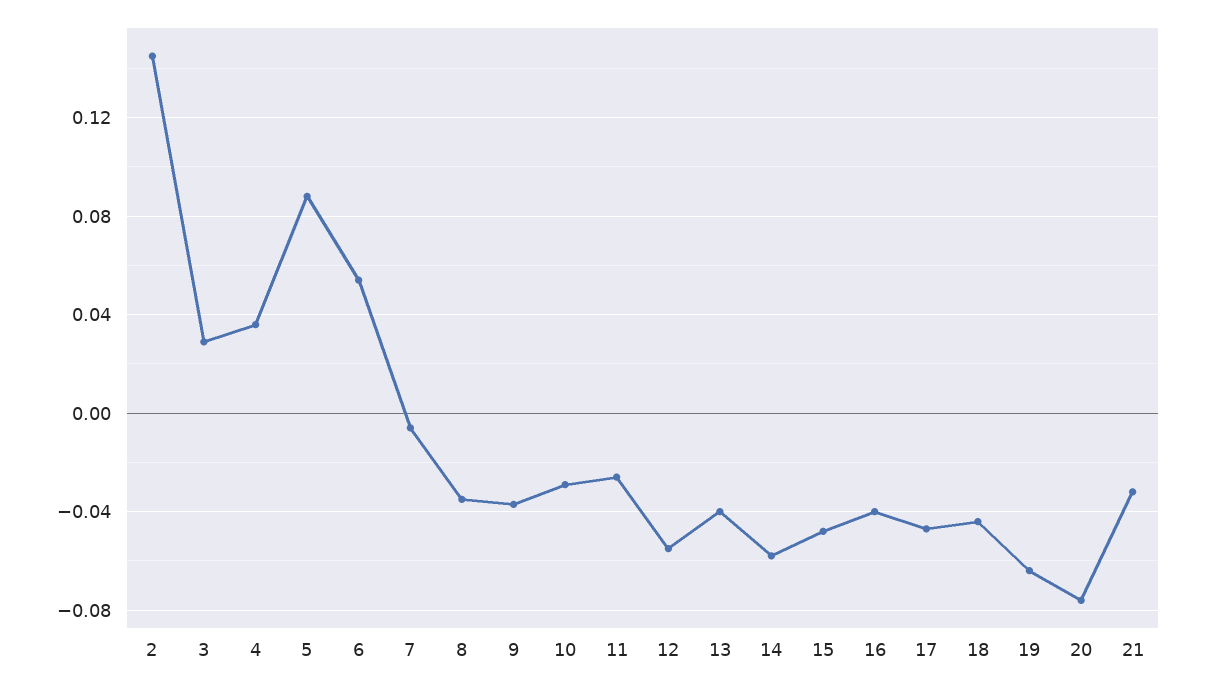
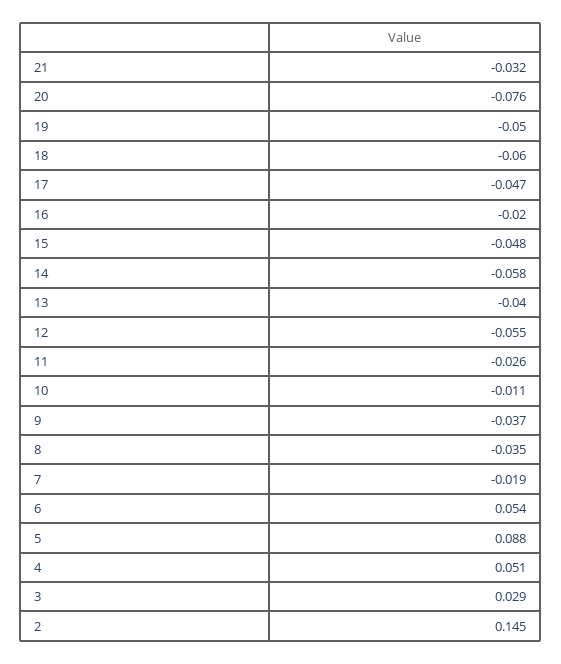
  {
    "2": 0.145,
    "3": 0.029,
-   "4": 0.035,
+   "4": 0.051,
    "5": 0.088,
    "6": 0.054,
-   "7": -0.005,
+   "7": -0.019,
    "8": -0.035,
    "9": -0.037,
-   "10": -0.03,
+   "10": -0.011,
    "11": -0.026,
    "12": -0.055,
    "13": -0.04,
    "14": -0.058,
    "15": -0.048,
-   "16": -0.04,
+   "16": -0.02,
    "17": -0.047,
-   "18": -0.045,
+   "18": -0.06,
-   "19": -0.065,
+   "19": -0.05,
    "20": -0.076,
    "21": -0.032
  }

